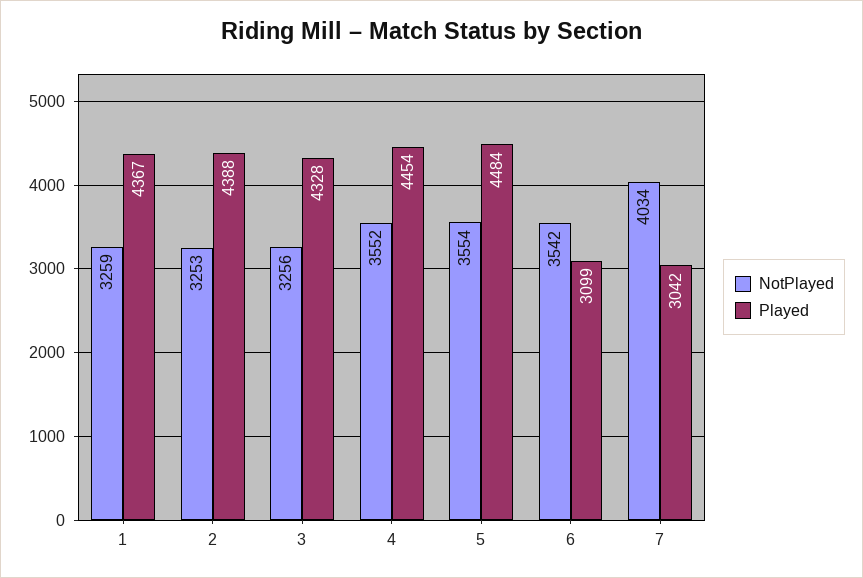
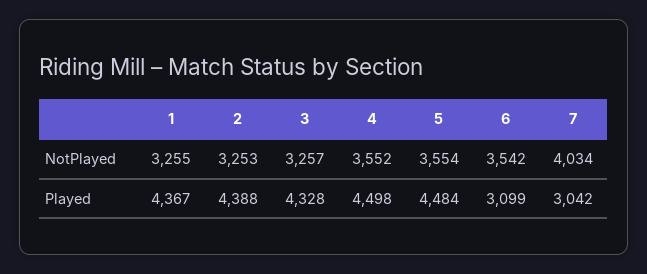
  {
    "NotPlayed": {
-     "1": 3259,
+     "1": 3255,
      "2": 3253,
-     "3": 3256,
+     "3": 3257,
      "4": 3552,
      "5": 3554,
      "6": 3542,
      "7": 4034
    },
    "Played": {
      "1": 4367,
      "2": 4388,
      "3": 4328,
-     "4": 4454,
+     "4": 4498,
      "5": 4484,
      "6": 3099,
      "7": 3042
    }
  }

